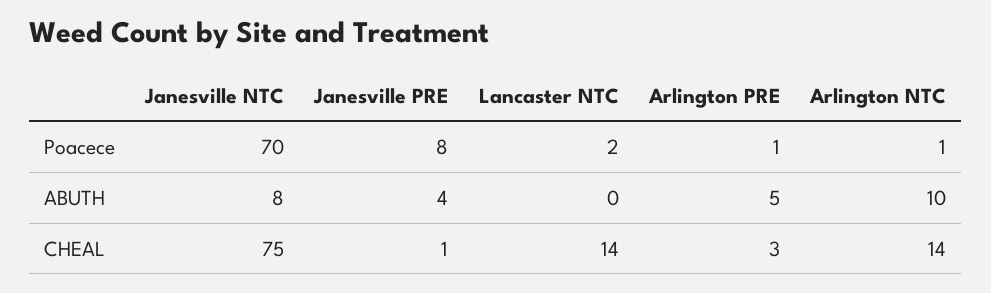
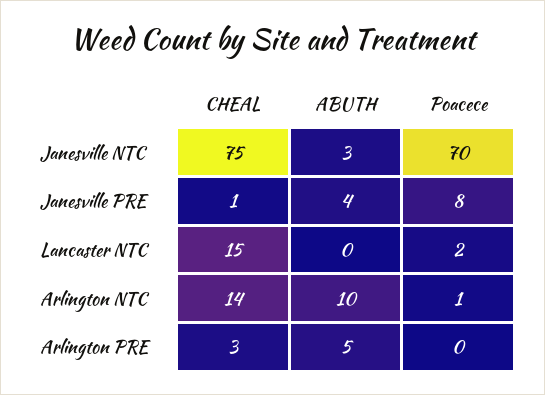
  {
    "Janesville NTC": {
      "Poacece": 70,
-     "ABUTH": 8,
+     "ABUTH": 3,
      "CHEAL": 75
    },
    "Janesville PRE": {
      "Poacece": 8,
      "ABUTH": 4,
      "CHEAL": 1
    },
    "Lancaster NTC": {
      "Poacece": 2,
      "ABUTH": 0,
-     "CHEAL": 14
+     "CHEAL": 15
    },
    "Arlington PRE": {
-     "Poacece": 1,
+     "Poacece": 0,
      "ABUTH": 5,
      "CHEAL": 3
    },
    "Arlington NTC": {
      "Poacece": 1,
      "ABUTH": 10,
      "CHEAL": 14
    }
  }

